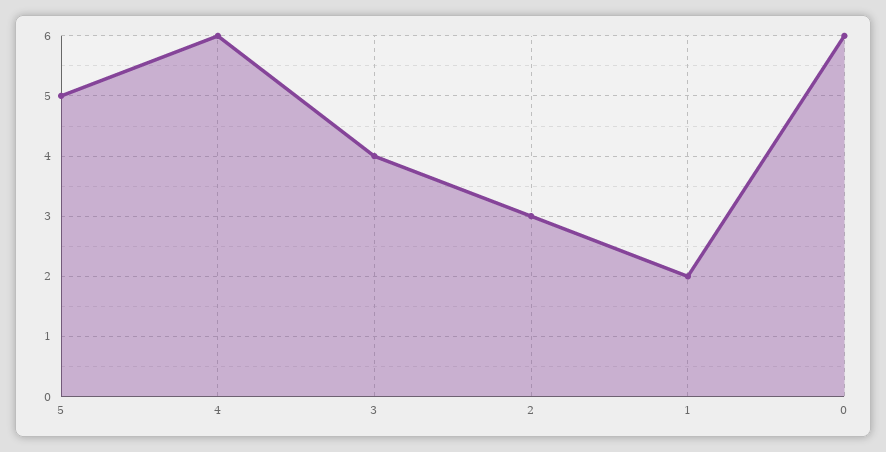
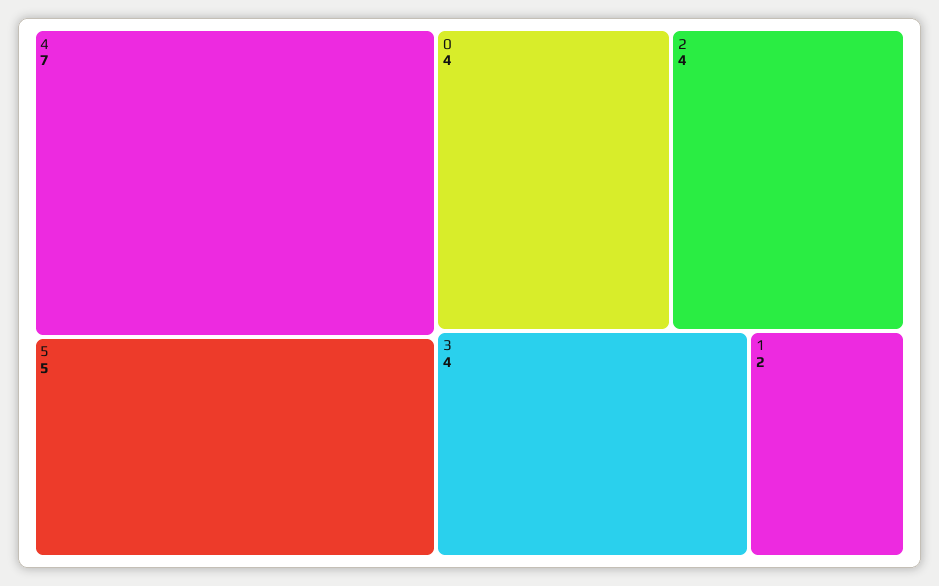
  {
    "5": 5,
-   "4": 6,
+   "4": 7,
    "3": 4,
-   "2": 3,
+   "2": 4,
    "1": 2,
-   "0": 6
+   "0": 4
  }

